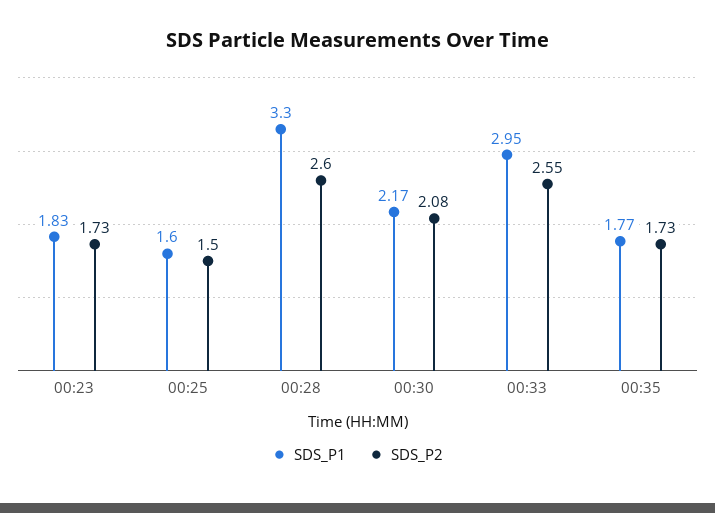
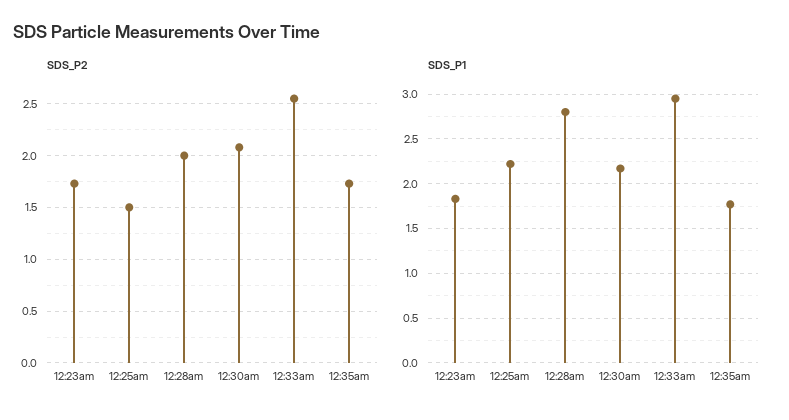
  {
    "SDS_P1": {
      "00:23": 1.83,
-     "00:25": 1.6,
+     "00:25": 2.2,
-     "00:28": 3.3,
+     "00:28": 2.8,
      "00:30": 2.17,
      "00:33": 2.95,
      "00:35": 1.77
    },
    "SDS_P2": {
      "00:23": 1.73,
      "00:25": 1.5,
-     "00:28": 2.6,
+     "00:28": 2,
      "00:30": 2.08,
      "00:33": 2.55,
      "00:35": 1.73
    }
  }

